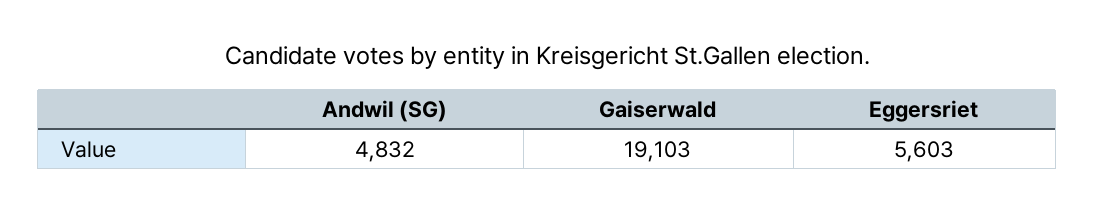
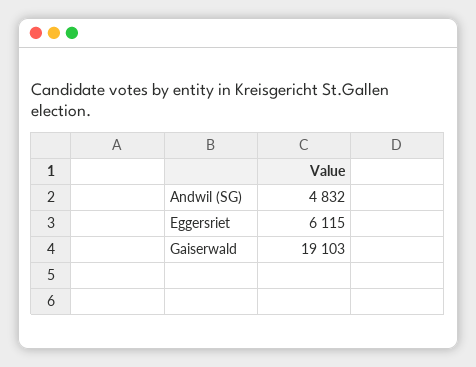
  {
    "Andwil (SG)": 4832,
    "Gaiserwald": 19103,
-   "Eggersriet": 5603
+   "Eggersriet": 6115
  }

